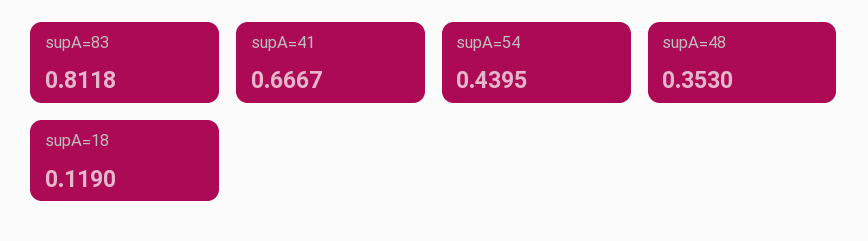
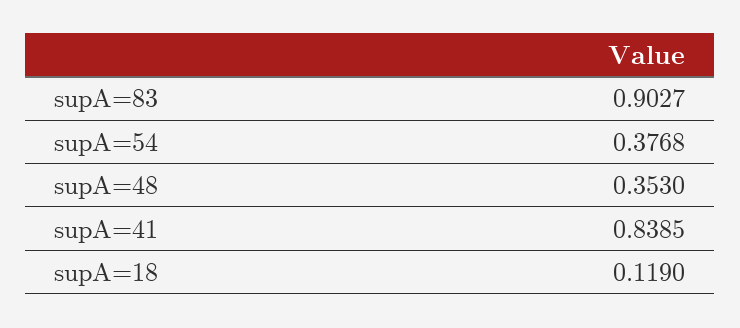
  {
-   "supA=83": 0.8118,
+   "supA=83": 0.9027,
-   "supA=41": 0.6667,
+   "supA=41": 0.8385,
-   "supA=54": 0.4395,
+   "supA=54": 0.3768,
    "supA=48": 0.353,
    "supA=18": 0.119
  }

